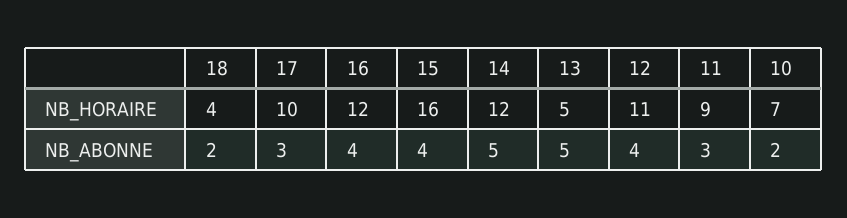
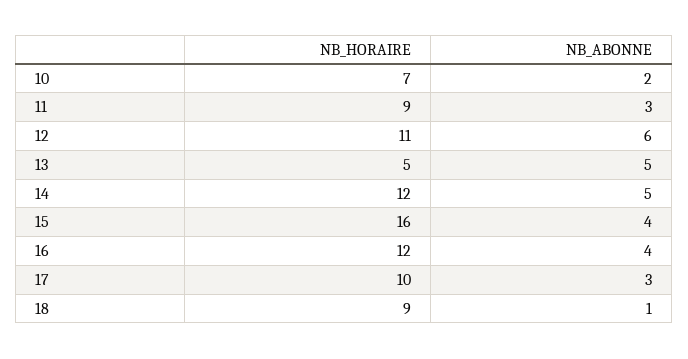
  {
    "18": {
-     "NB_HORAIRE": 4,
+     "NB_HORAIRE": 9,
-     "NB_ABONNE": 2
+     "NB_ABONNE": 1
    },
    "17": {
      "NB_HORAIRE": 10,
      "NB_ABONNE": 3
    },
    "16": {
      "NB_HORAIRE": 12,
      "NB_ABONNE": 4
    },
    "15": {
      "NB_HORAIRE": 16,
      "NB_ABONNE": 4
    },
    "14": {
      "NB_HORAIRE": 12,
      "NB_ABONNE": 5
    },
    "13": {
      "NB_HORAIRE": 5,
      "NB_ABONNE": 5
    },
    "12": {
      "NB_HORAIRE": 11,
-     "NB_ABONNE": 4
+     "NB_ABONNE": 6
    },
    "11": {
      "NB_HORAIRE": 9,
      "NB_ABONNE": 3
    },
    "10": {
      "NB_HORAIRE": 7,
      "NB_ABONNE": 2
    }
  }

